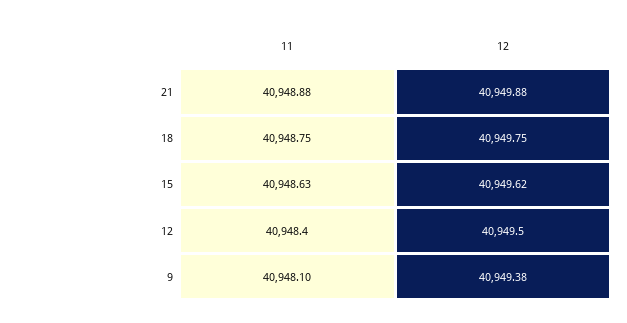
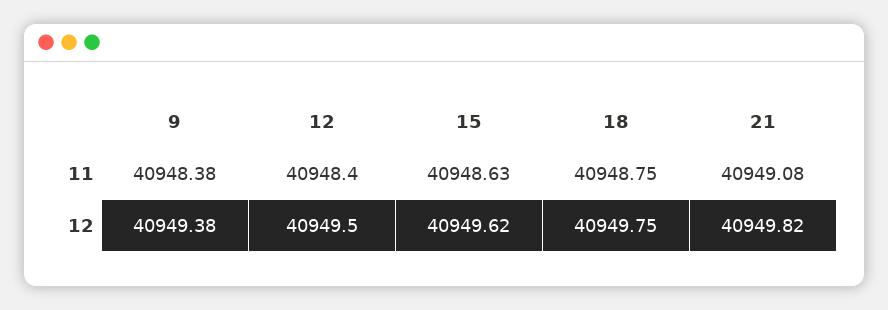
  {
    "11": {
-     "21": 40948.88,
+     "21": 40949.08,
      "18": 40948.75,
      "15": 40948.63,
      "12": 40948.4,
-     "9": 40948.1
+     "9": 40948.38
    },
    "12": {
-     "21": 40949.88,
+     "21": 40949.82,
      "18": 40949.75,
      "15": 40949.62,
      "12": 40949.5,
      "9": 40949.38
    }
  }

